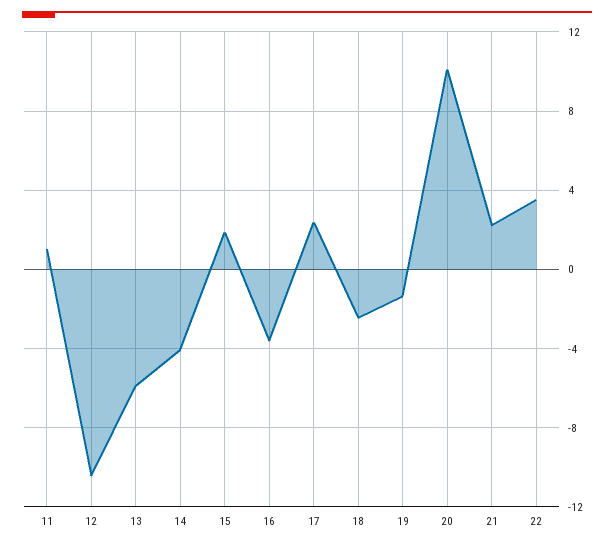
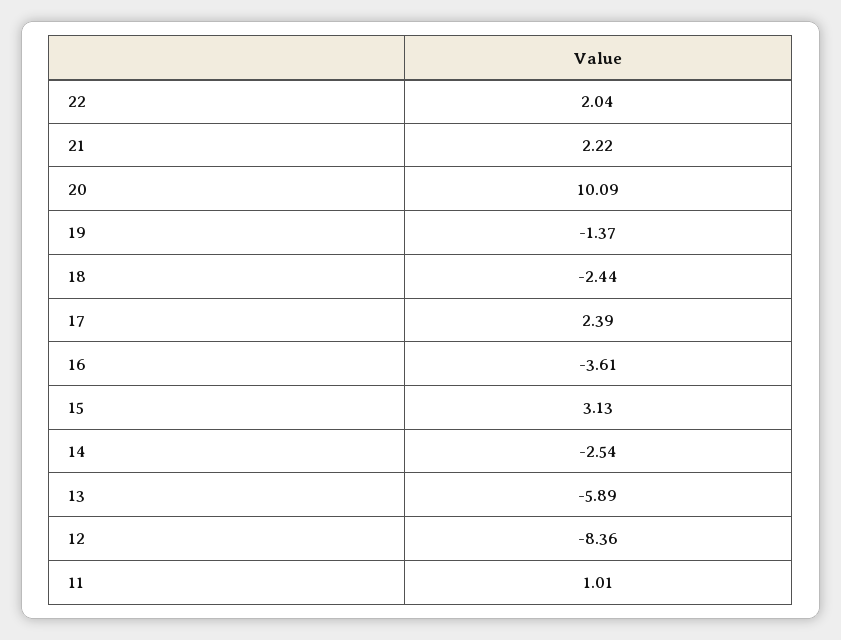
  {
    "11": 1.01,
-   "12": -10.5,
+   "12": -8.36,
    "13": -5.89,
-   "14": -4,
+   "14": -2.54,
-   "15": 2,
+   "15": 3.13,
    "16": -3.61,
    "17": 2.39,
    "18": -2.44,
    "19": -1.37,
    "20": 10.09,
    "21": 2.22,
-   "22": 3.5
+   "22": 2.04
  }

